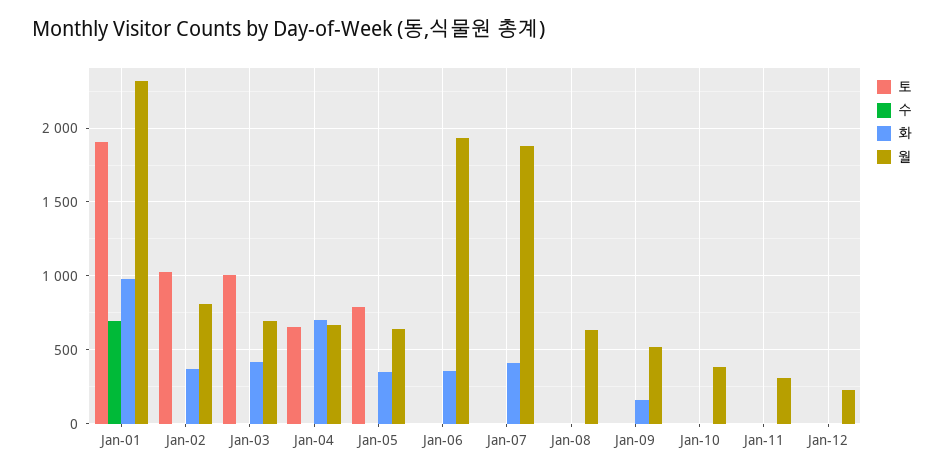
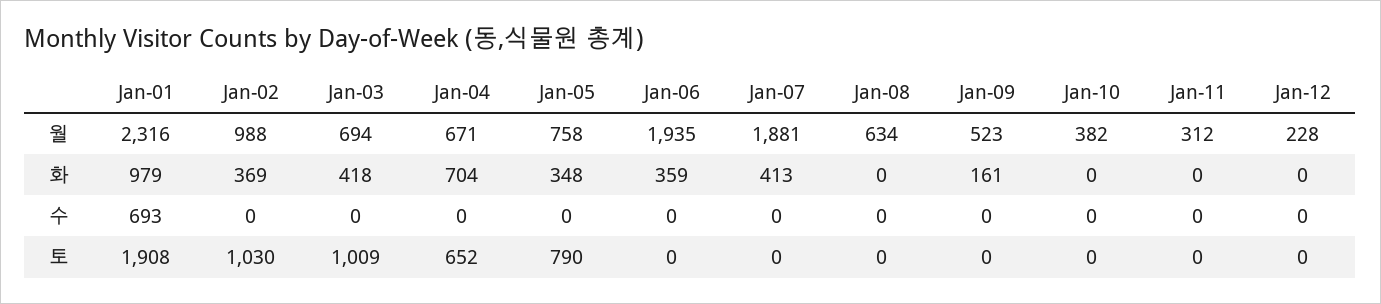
  {
    "토": {
      "Jan-01": 1908,
      "Jan-02": 1030,
      "Jan-03": 1009,
      "Jan-04": 652,
      "Jan-05": 790,
      "Jan-06": 0,
      "Jan-07": 0,
      "Jan-08": 0,
      "Jan-09": 0,
      "Jan-10": 0,
      "Jan-11": 0,
      "Jan-12": 0
    },
    "수": {
      "Jan-01": 693,
      "Jan-02": 0,
      "Jan-03": 0,
      "Jan-04": 0,
      "Jan-05": 0,
      "Jan-06": 0,
      "Jan-07": 0,
      "Jan-08": 0,
      "Jan-09": 0,
      "Jan-10": 0,
      "Jan-11": 0,
      "Jan-12": 0
    },
    "화": {
      "Jan-01": 979,
      "Jan-02": 369,
      "Jan-03": 418,
      "Jan-04": 704,
      "Jan-05": 348,
      "Jan-06": 359,
      "Jan-07": 413,
      "Jan-08": 0,
      "Jan-09": 161,
      "Jan-10": 0,
      "Jan-11": 0,
      "Jan-12": 0
    },
    "월": {
      "Jan-01": 2316,
-     "Jan-02": 800,
+     "Jan-02": 988,
      "Jan-03": 694,
      "Jan-04": 671,
-     "Jan-05": 650,
+     "Jan-05": 758,
      "Jan-06": 1935,
      "Jan-07": 1881,
      "Jan-08": 634,
      "Jan-09": 523,
      "Jan-10": 382,
      "Jan-11": 312,
      "Jan-12": 228
    }
  }

